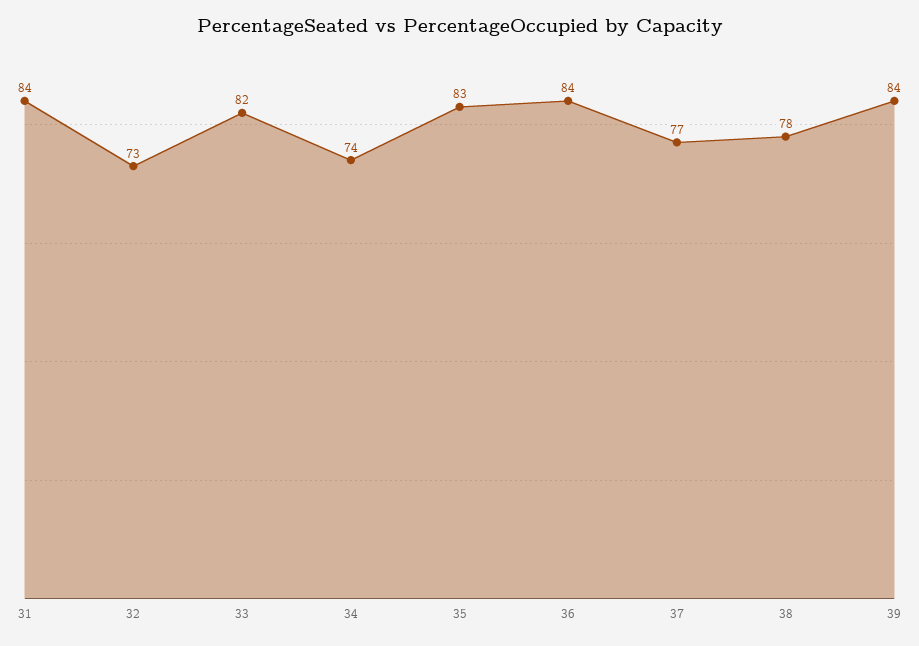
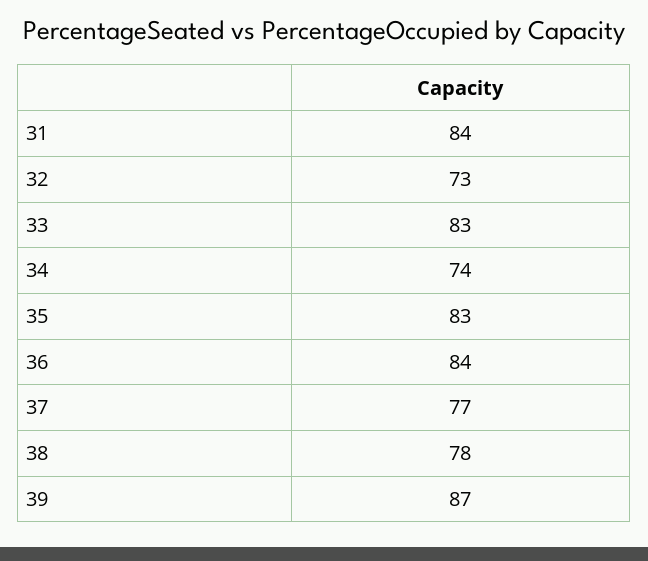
  {
    "31": 84,
    "32": 73,
-   "33": 82,
+   "33": 83,
    "34": 74,
    "35": 83,
    "36": 84,
    "37": 77,
    "38": 78,
-   "39": 84
+   "39": 87
  }

